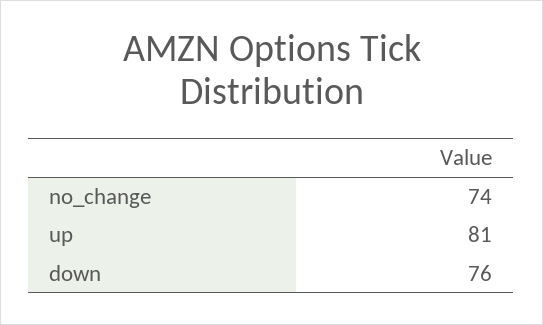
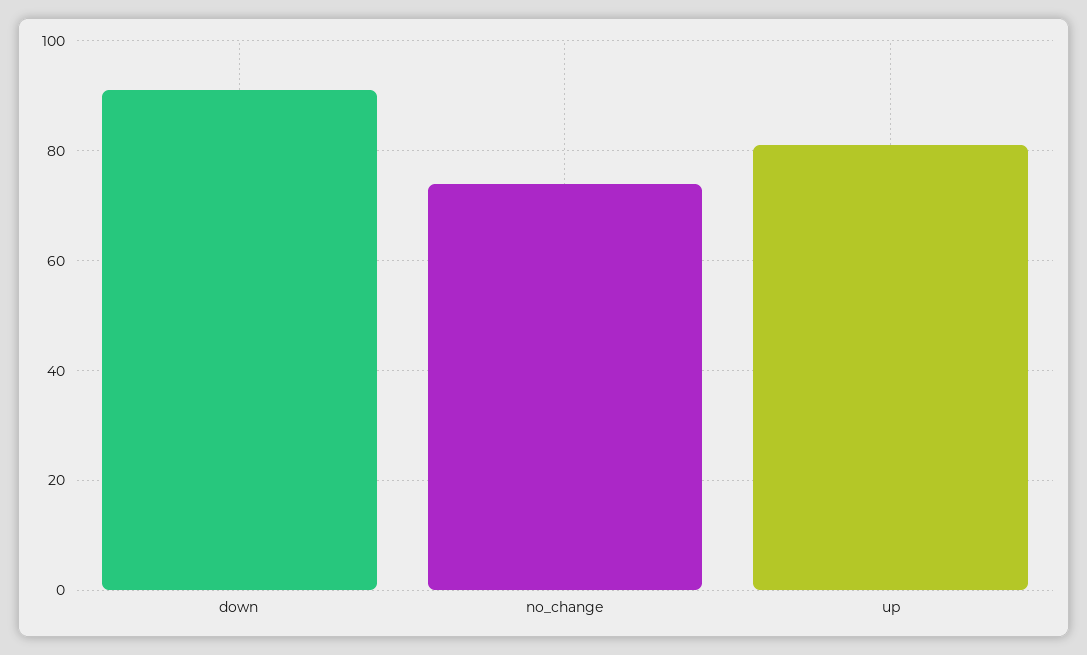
  {
    "no_change": 74,
    "up": 81,
-   "down": 76
+   "down": 90
  }

